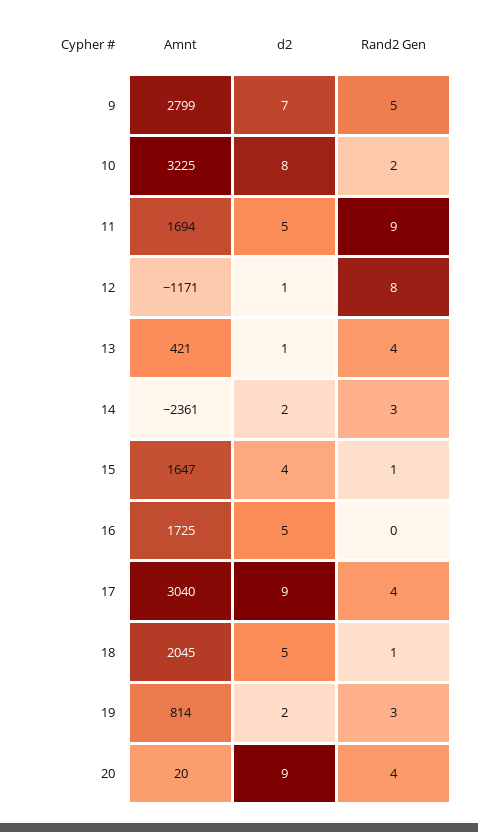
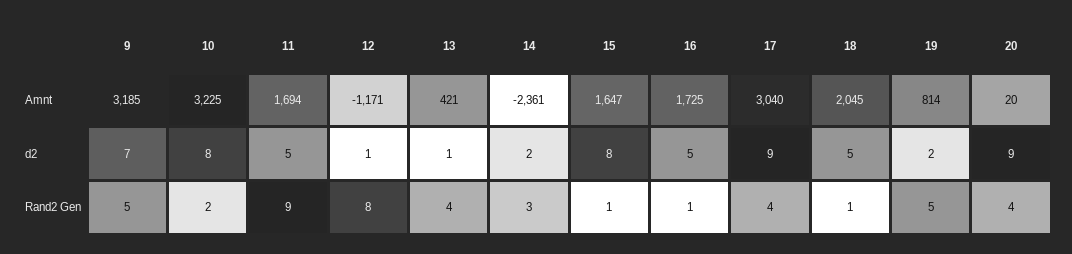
  {
    "Amnt": {
-     "9": 2799,
+     "9": 3185,
      "10": 3225,
      "11": 1694,
      "12": -1171,
      "13": 421,
      "14": -2361,
      "15": 1647,
      "16": 1725,
      "17": 3040,
      "18": 2045,
      "19": 814,
      "20": 20
    },
    "d2": {
      "9": 7,
      "10": 8,
      "11": 5,
      "12": 1,
      "13": 1,
      "14": 2,
-     "15": 4,
+     "15": 8,
      "16": 5,
      "17": 9,
      "18": 5,
      "19": 2,
      "20": 9
    },
    "Rand2 Gen": {
      "9": 5,
      "10": 2,
      "11": 9,
      "12": 8,
      "13": 4,
      "14": 3,
      "15": 1,
-     "16": 0,
+     "16": 1,
      "17": 4,
      "18": 1,
-     "19": 3,
+     "19": 5,
      "20": 4
    }
  }

